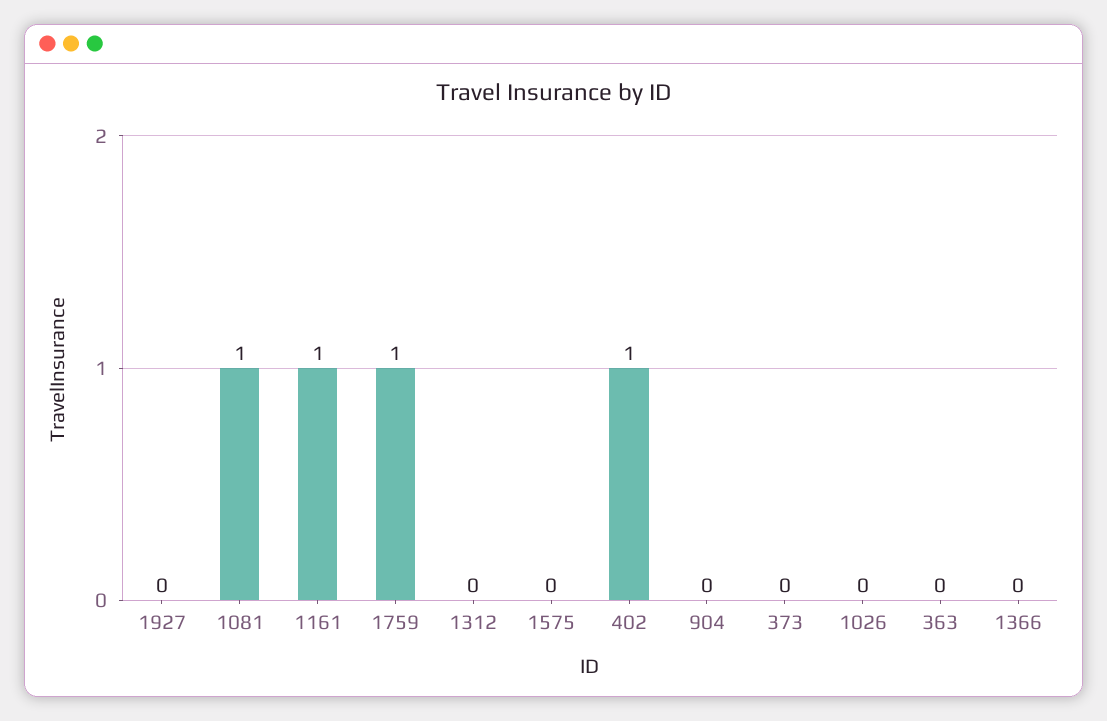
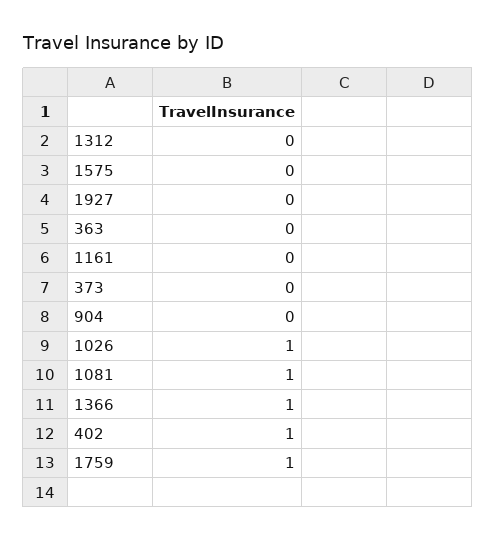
  {
    "1927": 0,
    "1081": 1,
-   "1161": 1,
+   "1161": 0,
    "1759": 1,
    "1312": 0,
    "1575": 0,
    "402": 1,
    "904": 0,
    "373": 0,
-   "1026": 0,
+   "1026": 1,
    "363": 0,
-   "1366": 0
+   "1366": 1
  }

